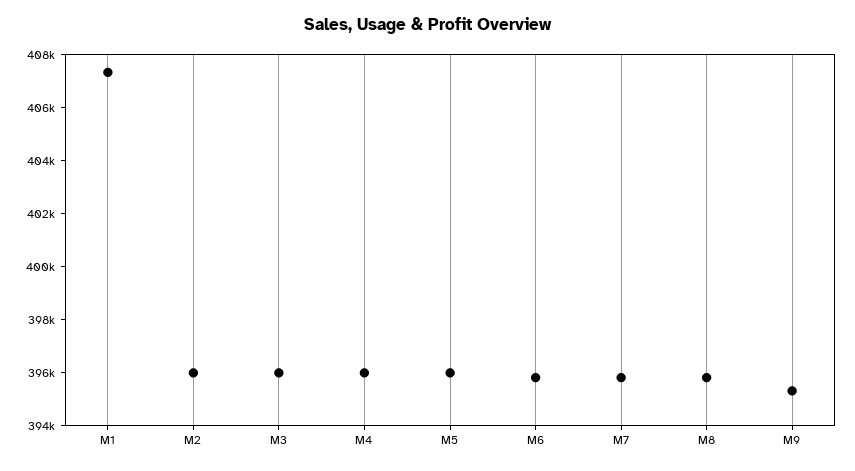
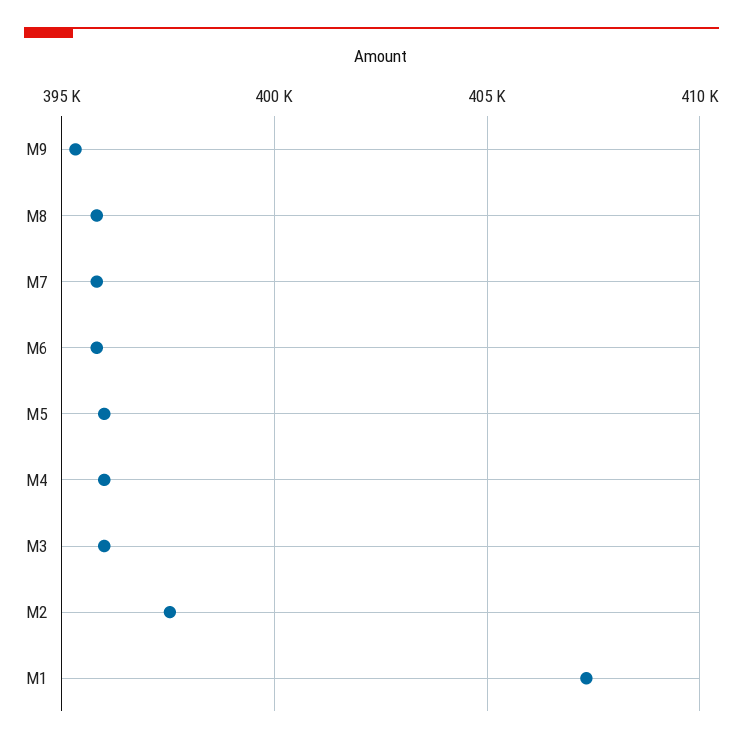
  {
    "M1": 407500,
-   "M2": 396000,
+   "M2": 397500,
    "M3": 396000,
    "M4": 396000,
    "M5": 396000,
    "M6": 396000,
    "M7": 396000,
    "M8": 396000,
    "M9": 395500
  }

